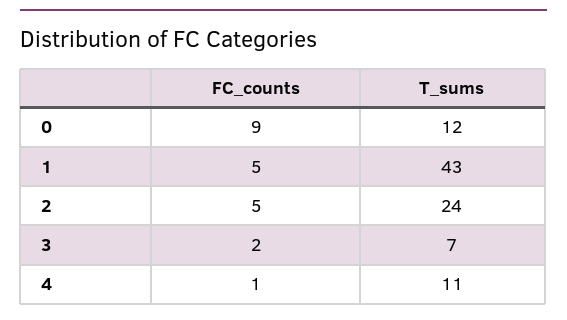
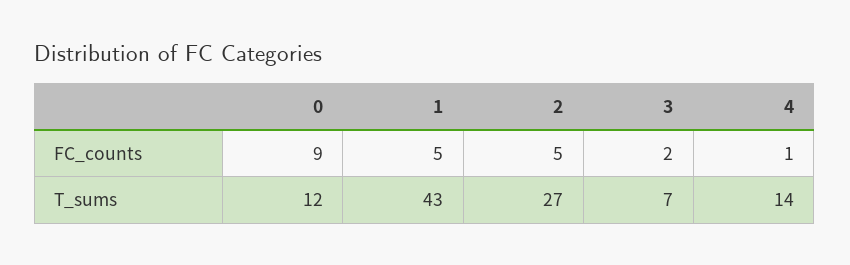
  {
    "FC_counts": {
      "0": 9,
      "1": 5,
      "2": 5,
      "3": 2,
      "4": 1
    },
    "T_sums": {
      "0": 12,
      "1": 43,
-     "2": 24,
+     "2": 27,
      "3": 7,
-     "4": 11
+     "4": 14
    }
  }

